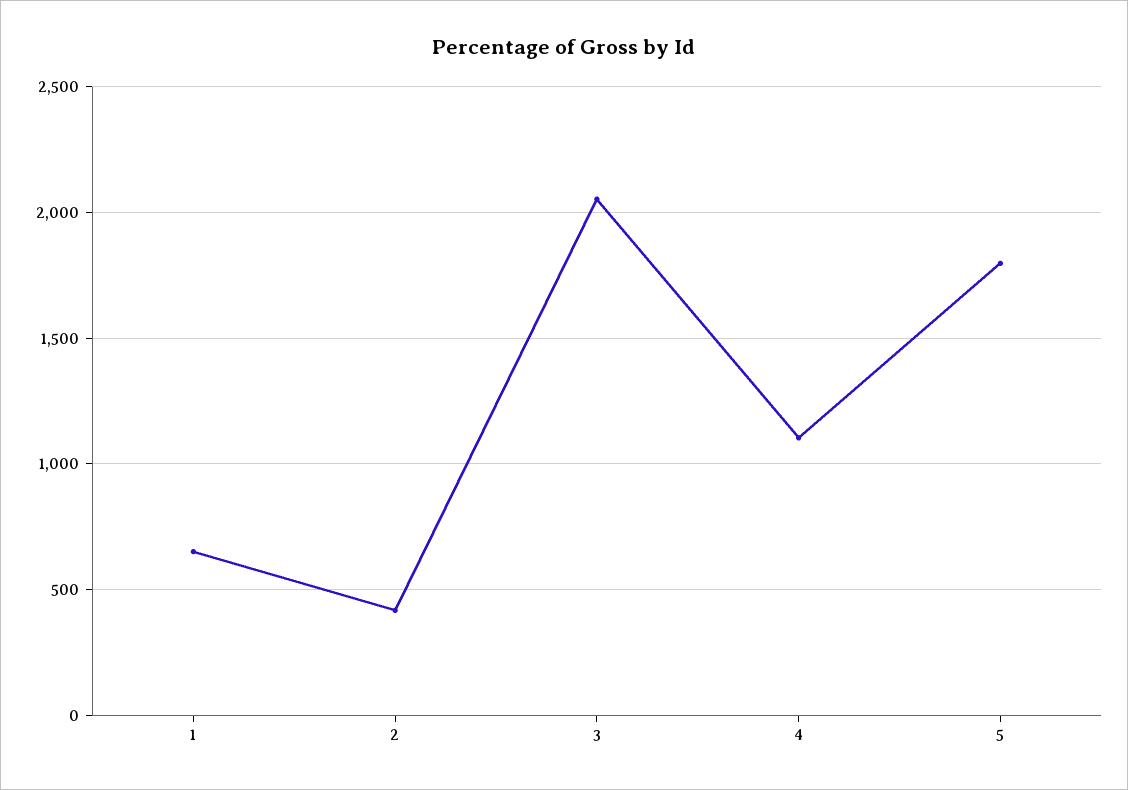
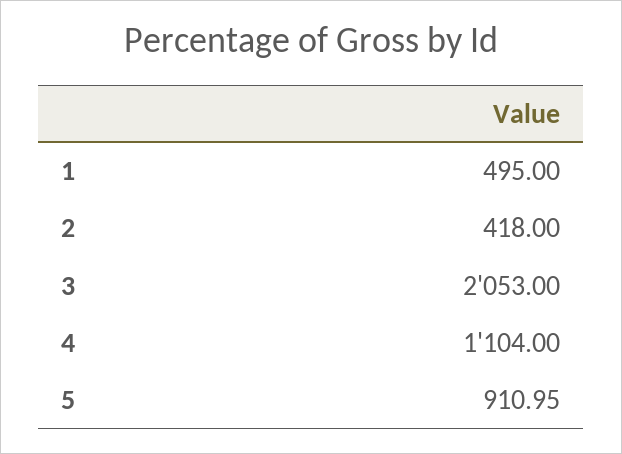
  {
-   "1": 650,
+   "1": 495,
    "2": 418,
    "3": 2053,
    "4": 1104,
-   "5": 1800
+   "5": 910.95
  }

